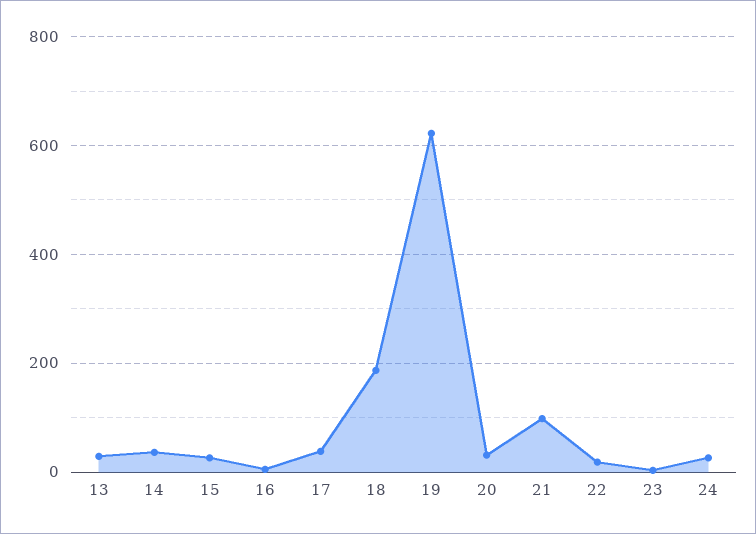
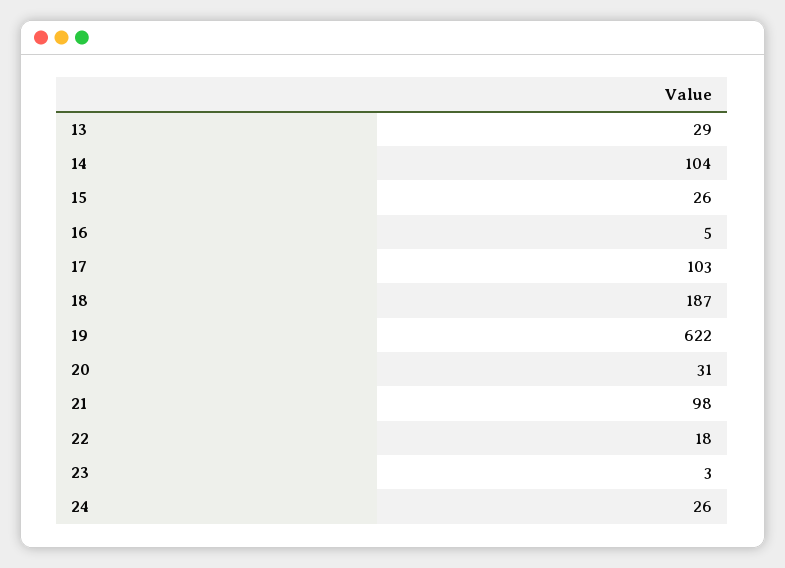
  {
    "13": 29,
-   "14": 40,
+   "14": 104,
    "15": 26,
    "16": 5,
-   "17": 40,
+   "17": 103,
    "18": 187,
    "19": 622,
    "20": 31,
    "21": 98,
    "22": 18,
    "23": 3,
    "24": 26
  }

